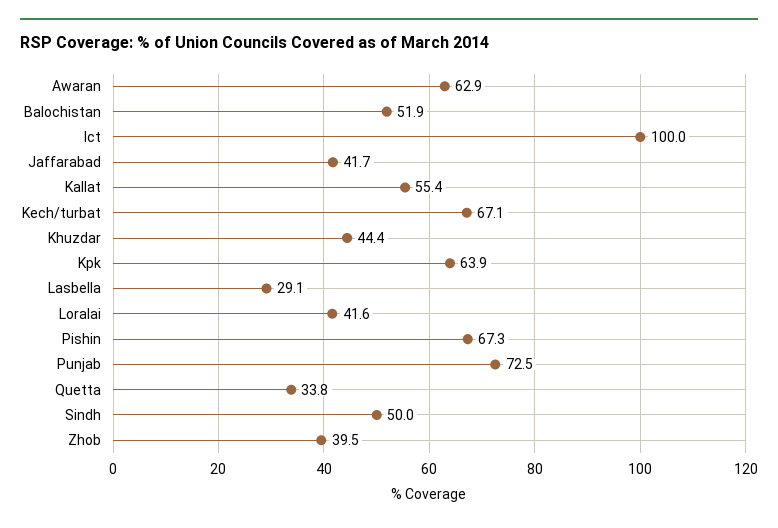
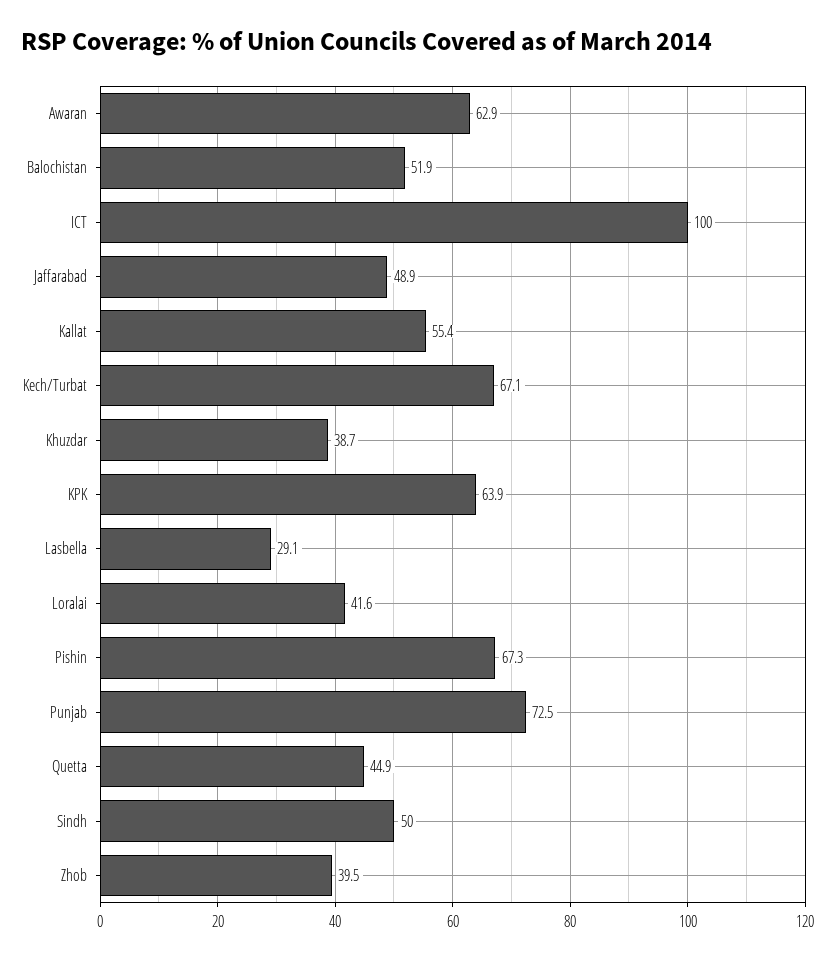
  {
    "Awaran": 62.9,
    "Balochistan": 51.9,
    "Ict": 100,
-   "Jaffarabad": 41.7,
+   "Jaffarabad": 48.9,
    "Kallat": 55.4,
    "Kech/turbat": 67.1,
-   "Khuzdar": 44.4,
+   "Khuzdar": 38.7,
    "Kpk": 63.9,
    "Lasbella": 29.1,
    "Loralai": 41.6,
    "Pishin": 67.3,
    "Punjab": 72.5,
-   "Quetta": 33.8,
+   "Quetta": 44.9,
    "Sindh": 50,
    "Zhob": 39.5
  }

